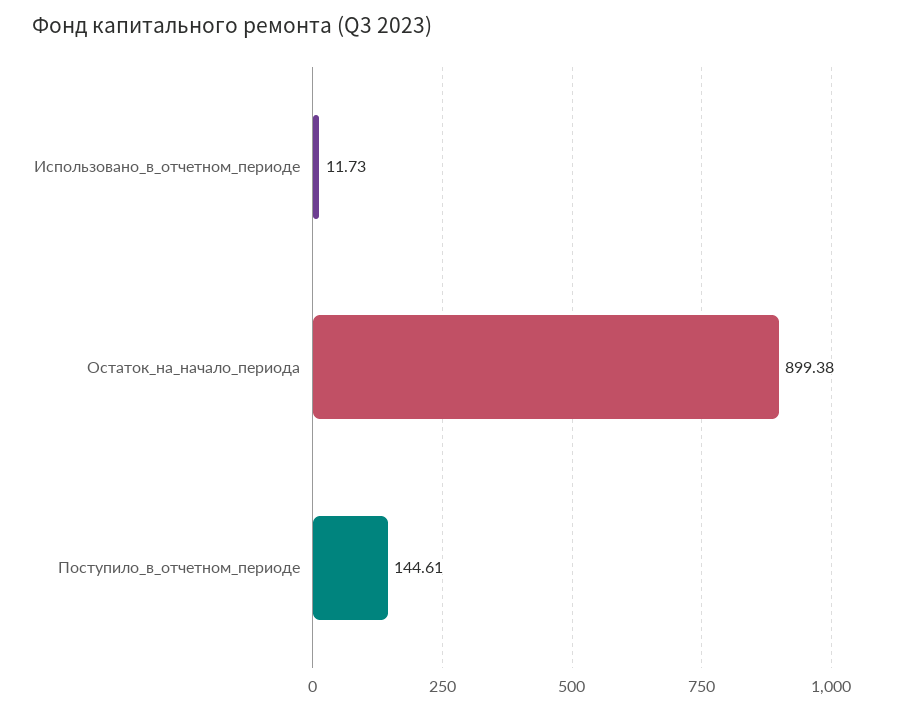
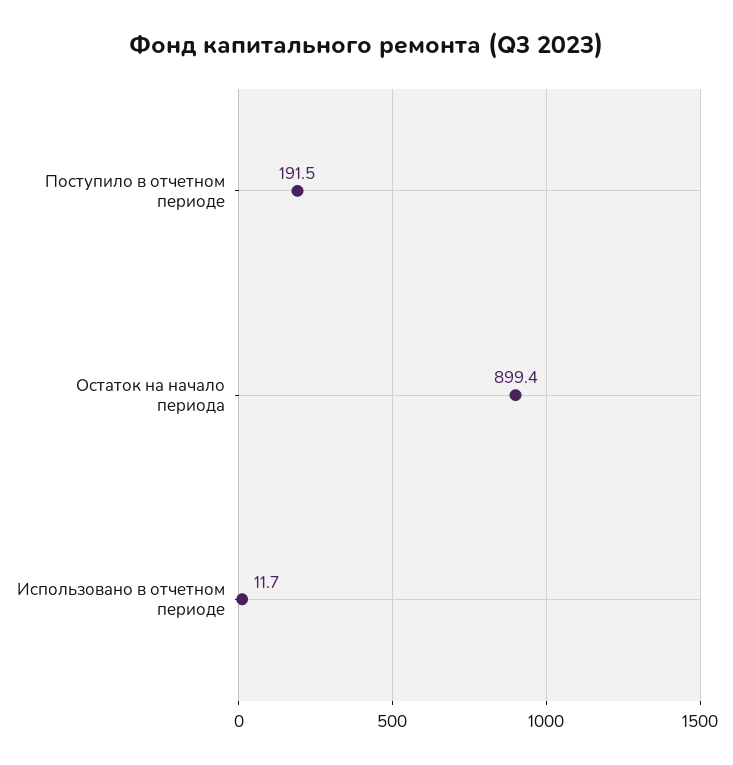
  {
    "Использовано_в_отчетном_периоде": 11.73,
    "Остаток_на_начало_периода": 899.38,
-   "Поступило_в_отчетном_периоде": 144.61
+   "Поступило_в_отчетном_периоде": 191.5
  }

